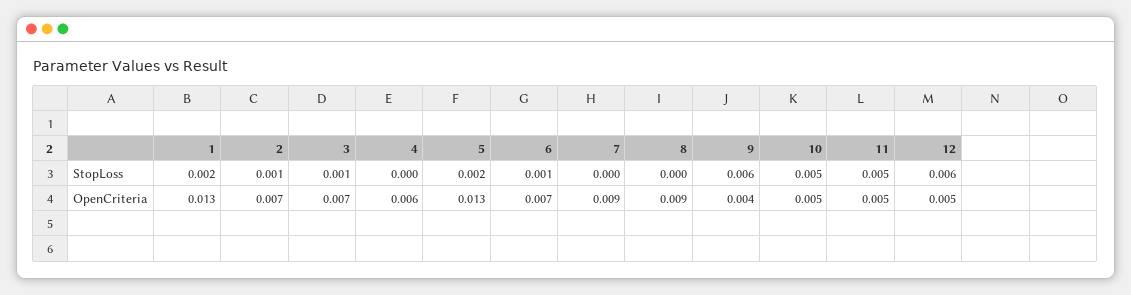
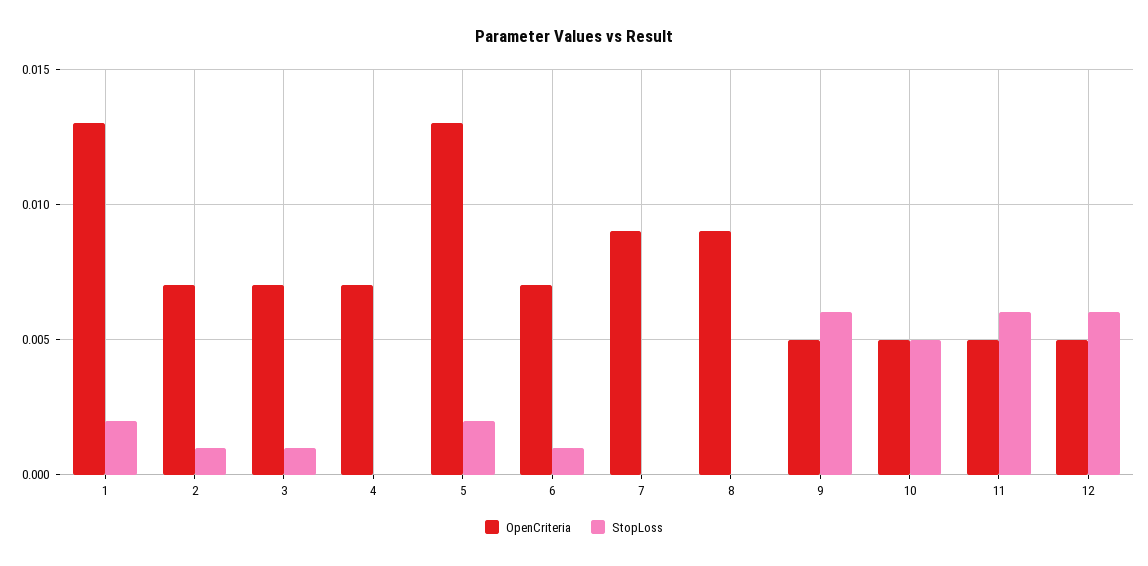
  {
    "StopLoss": {
      "1": 0.002,
      "2": 0.001,
      "3": 0.001,
      "4": 0,
      "5": 0.002,
      "6": 0.001,
      "7": 0,
      "8": 0,
      "9": 0.006,
      "10": 0.005,
-     "11": 0.005,
+     "11": 0.006,
      "12": 0.006
    },
    "OpenCriteria": {
      "1": 0.013,
      "2": 0.007,
      "3": 0.007,
-     "4": 0.006,
+     "4": 0.007,
      "5": 0.013,
      "6": 0.007,
      "7": 0.009,
      "8": 0.009,
-     "9": 0.004,
+     "9": 0.005,
      "10": 0.005,
      "11": 0.005,
      "12": 0.005
    }
  }

